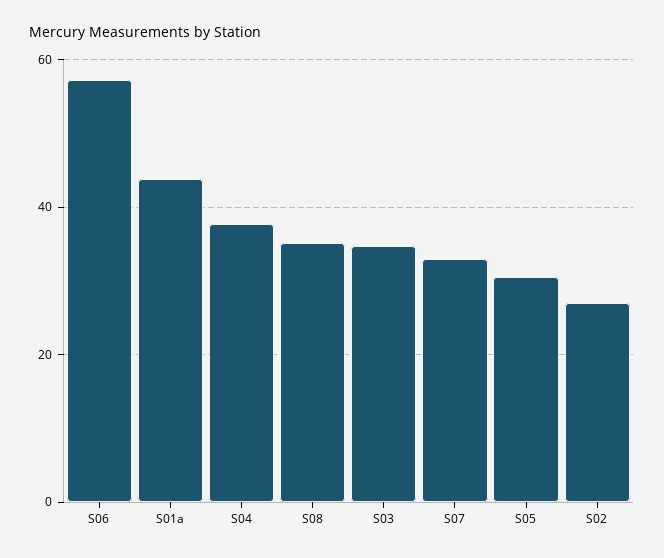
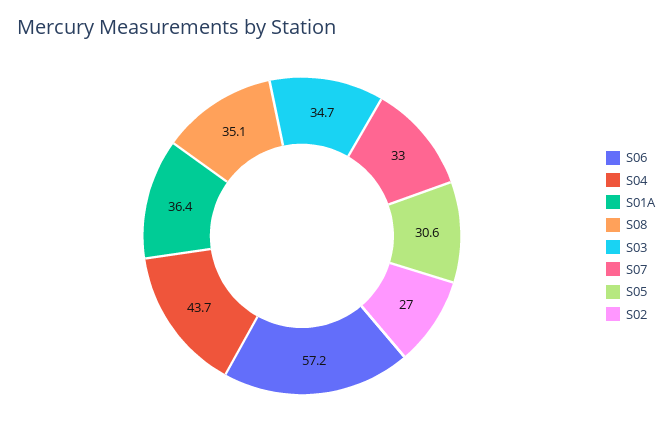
  {
    "S06": 57.2,
-   "S01a": 44,
+   "S01a": 36.4,
-   "S04": 38,
+   "S04": 43.7,
    "S08": 35.1,
    "S03": 34.7,
    "S07": 33,
    "S05": 30.6,
    "S02": 27
  }

